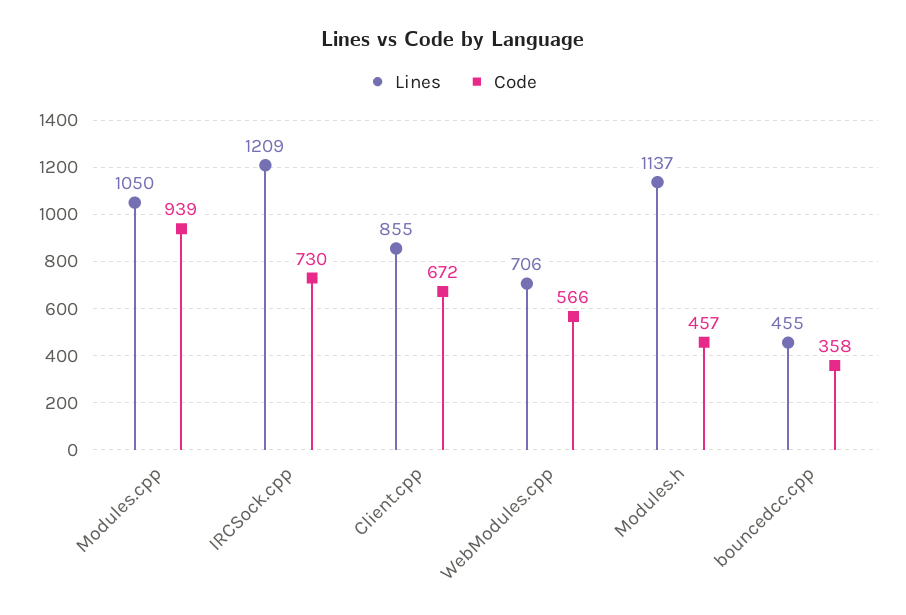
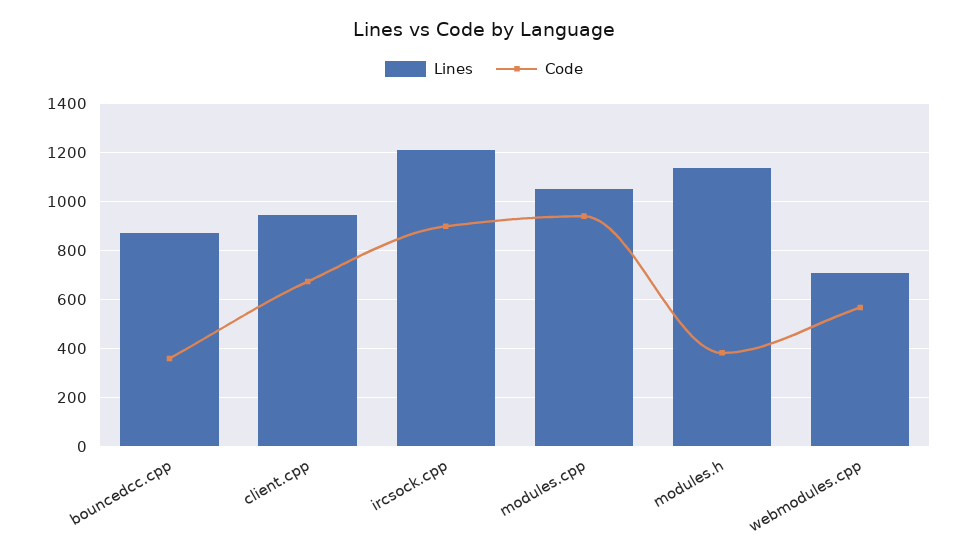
  {
    "Lines": {
      "Modules.cpp": 1050,
      "IRCSock.cpp": 1209,
-     "Client.cpp": 855,
+     "Client.cpp": 950,
      "WebModules.cpp": 706,
      "Modules.h": 1137,
-     "bouncedcc.cpp": 455
+     "bouncedcc.cpp": 875
    },
    "Code": {
      "Modules.cpp": 939,
-     "IRCSock.cpp": 730,
+     "IRCSock.cpp": 900,
      "Client.cpp": 672,
      "WebModules.cpp": 566,
-     "Modules.h": 457,
+     "Modules.h": 375,
      "bouncedcc.cpp": 358
    }
  }

